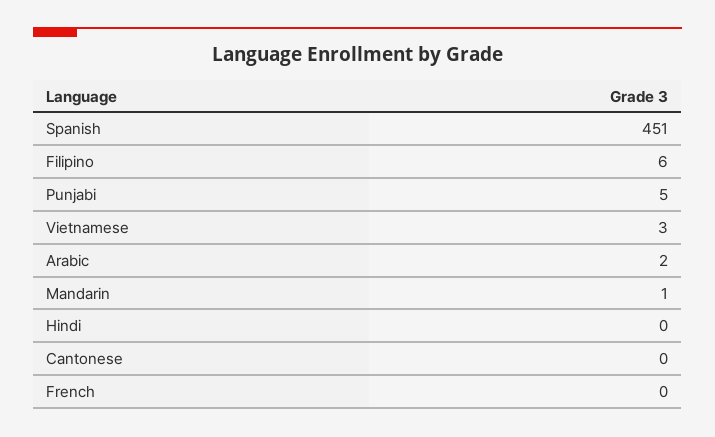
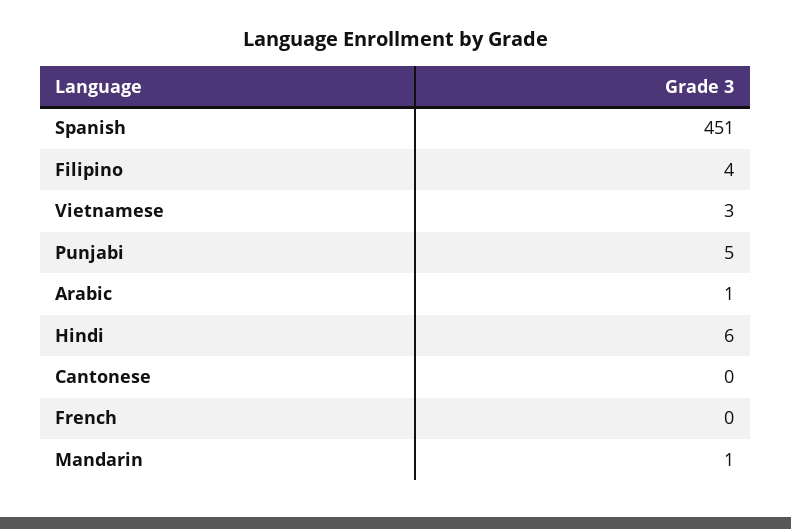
  {
    "Spanish": 451,
-   "Filipino": 6,
+   "Filipino": 4,
    "Punjabi": 5,
    "Vietnamese": 3,
-   "Arabic": 2,
+   "Arabic": 1,
    "Mandarin": 1,
-   "Hindi": 0,
+   "Hindi": 6,
    "Cantonese": 0,
    "French": 0
  }

